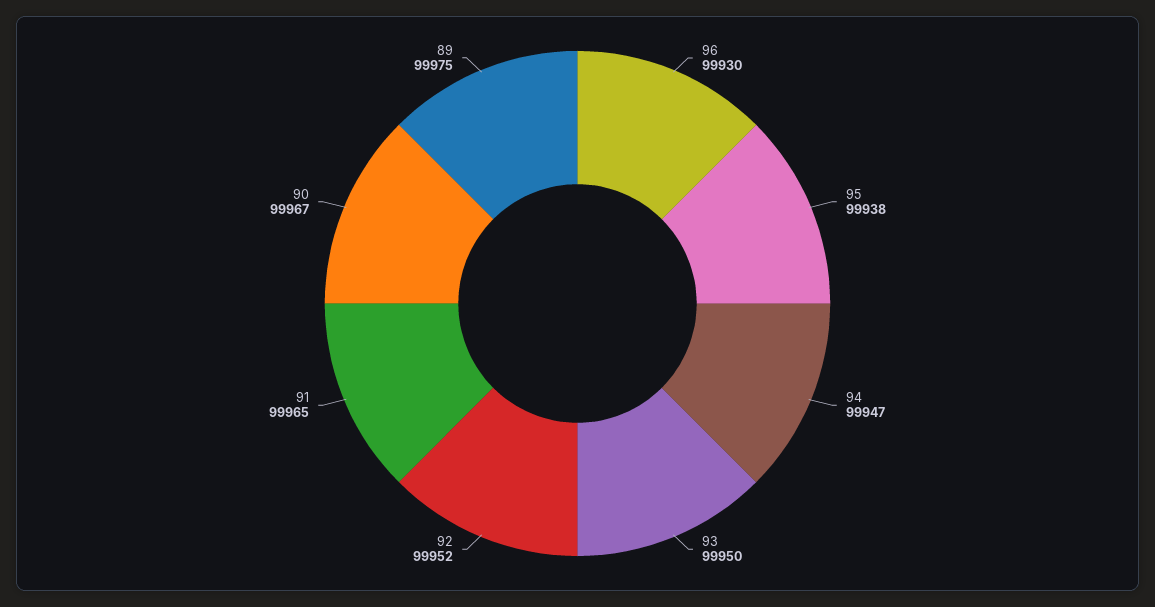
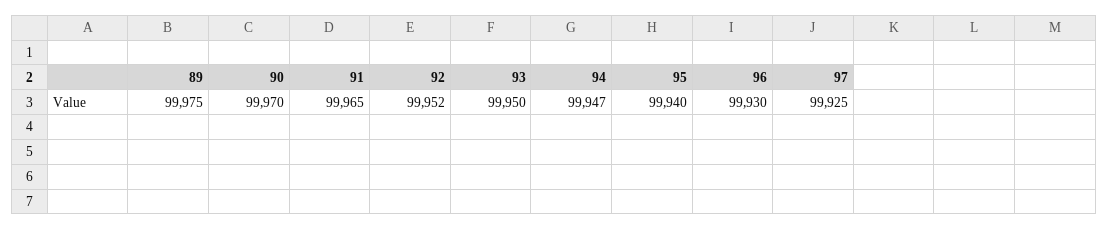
  {
    "96": 99930,
-   "95": 99938,
+   "95": 99940,
    "94": 99947,
    "93": 99950,
    "92": 99952,
    "91": 99965,
-   "90": 99967,
+   "90": 99970,
-   "89": 99975
+   "89": 99975,
+   "97": 99925
  }

